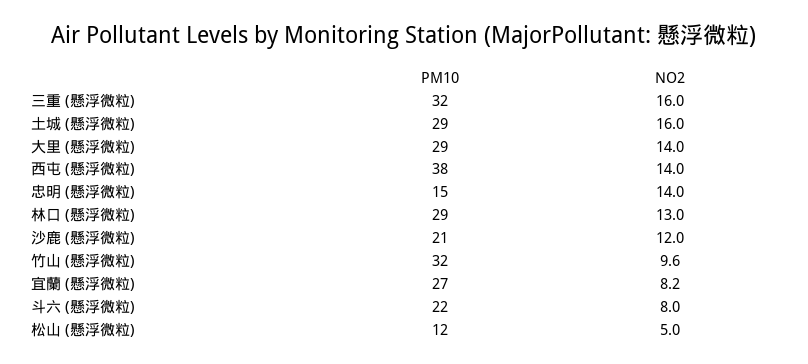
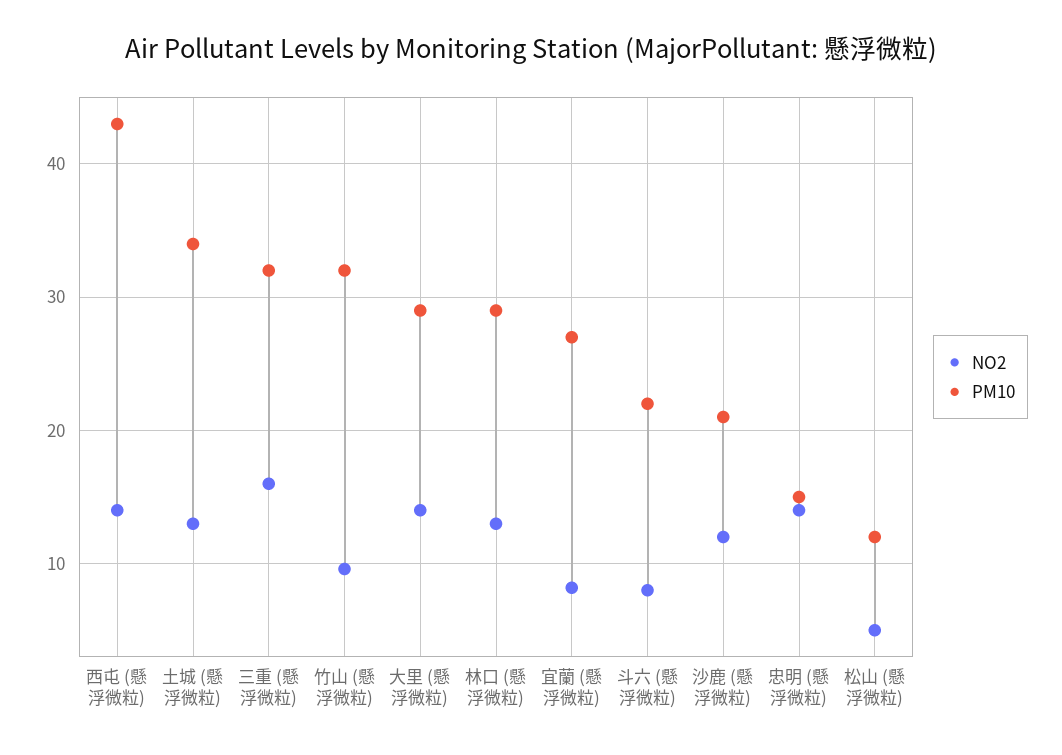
  {
    "PM10": {
      "三重 (懸浮微粒)": 32,
-     "土城 (懸浮微粒)": 29,
+     "土城 (懸浮微粒)": 34,
      "大里 (懸浮微粒)": 29,
-     "西屯 (懸浮微粒)": 38,
+     "西屯 (懸浮微粒)": 43,
      "忠明 (懸浮微粒)": 15,
      "林口 (懸浮微粒)": 29,
      "沙鹿 (懸浮微粒)": 21,
      "竹山 (懸浮微粒)": 32,
      "宜蘭 (懸浮微粒)": 27,
      "斗六 (懸浮微粒)": 22,
      "松山 (懸浮微粒)": 12
    },
    "NO2": {
      "三重 (懸浮微粒)": 16,
-     "土城 (懸浮微粒)": 16,
+     "土城 (懸浮微粒)": 13,
      "大里 (懸浮微粒)": 14,
      "西屯 (懸浮微粒)": 14,
      "忠明 (懸浮微粒)": 14,
      "林口 (懸浮微粒)": 13,
      "沙鹿 (懸浮微粒)": 12,
      "竹山 (懸浮微粒)": 9.6,
      "宜蘭 (懸浮微粒)": 8.2,
      "斗六 (懸浮微粒)": 8,
      "松山 (懸浮微粒)": 5
    }
  }

